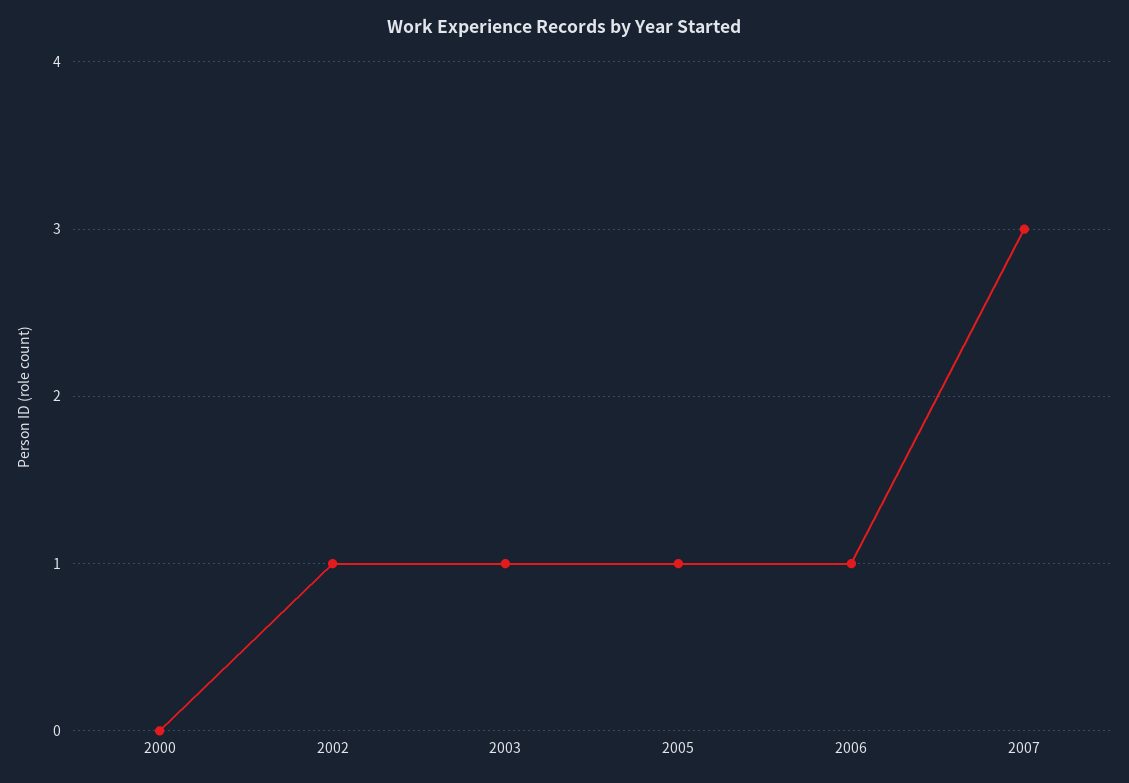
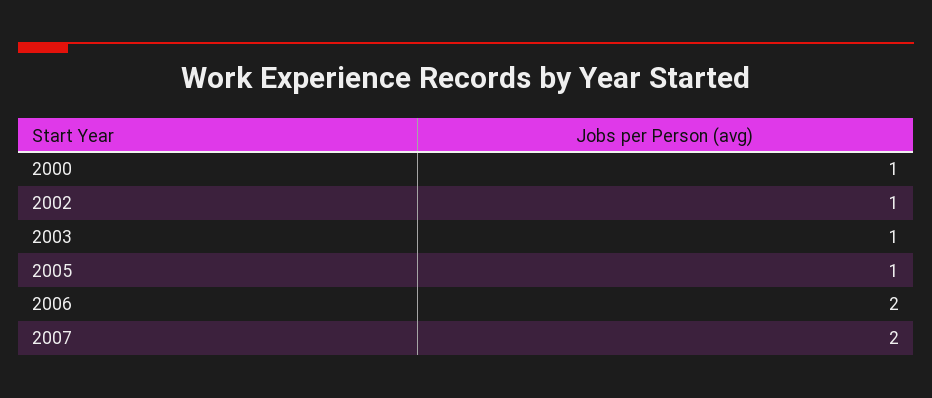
  {
-   "2000": 0,
+   "2000": 1,
    "2002": 1,
    "2003": 1,
    "2005": 1,
-   "2006": 1,
+   "2006": 2,
-   "2007": 3
+   "2007": 2
  }

